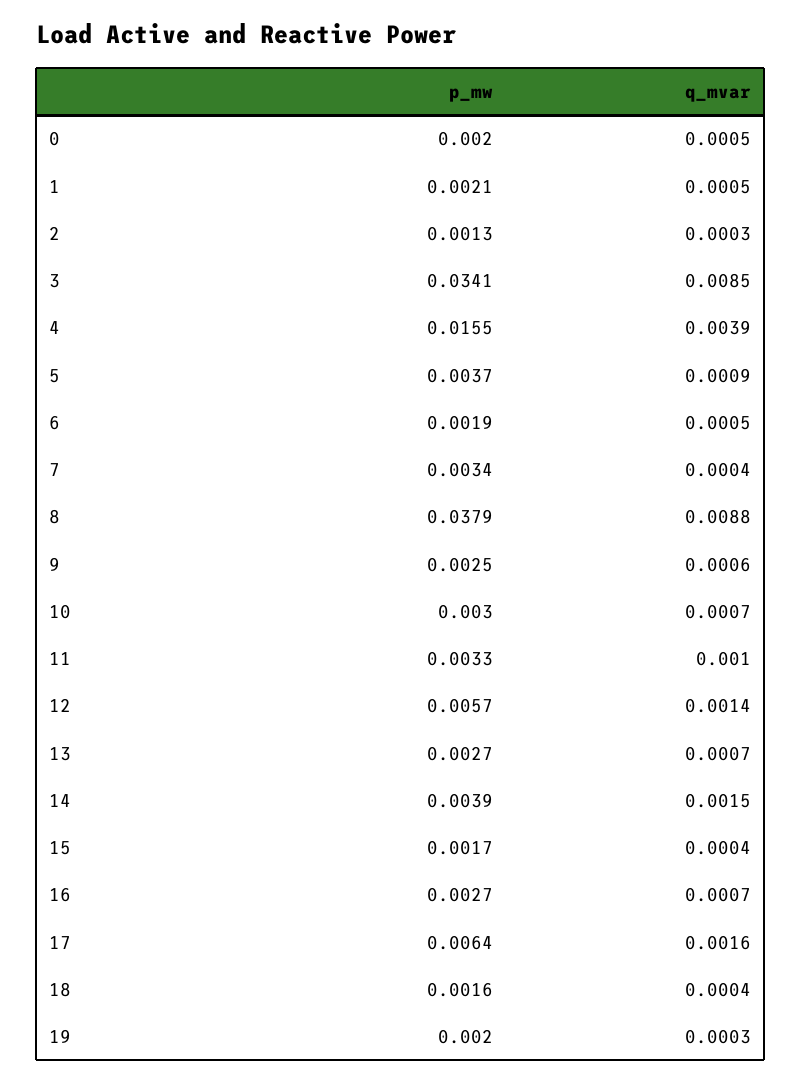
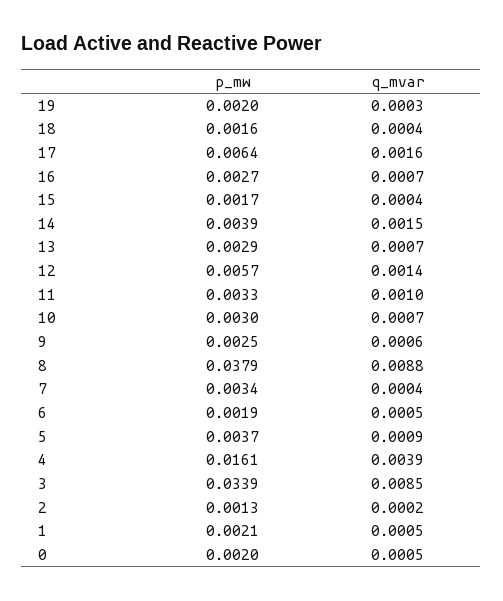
  {
    "p_mw": {
      "0": 0.002,
      "1": 0.0021,
      "2": 0.0013,
-     "3": 0.0341,
+     "3": 0.0339,
-     "4": 0.0155,
+     "4": 0.0161,
      "5": 0.0037,
      "6": 0.0019,
      "7": 0.0034,
      "8": 0.0379,
      "9": 0.0025,
      "10": 0.003,
      "11": 0.0033,
      "12": 0.0057,
-     "13": 0.0027,
+     "13": 0.0029,
      "14": 0.0039,
      "15": 0.0017,
      "16": 0.0027,
      "17": 0.0064,
      "18": 0.0016,
      "19": 0.002
    },
    "q_mvar": {
      "0": 0.0005,
      "1": 0.0005,
-     "2": 0.0003,
+     "2": 0.0002,
      "3": 0.0085,
      "4": 0.0039,
      "5": 0.0009,
      "6": 0.0005,
      "7": 0.0004,
      "8": 0.0088,
      "9": 0.0006,
      "10": 0.0007,
      "11": 0.001,
      "12": 0.0014,
      "13": 0.0007,
      "14": 0.0015,
      "15": 0.0004,
      "16": 0.0007,
      "17": 0.0016,
      "18": 0.0004,
      "19": 0.0003
    }
  }

